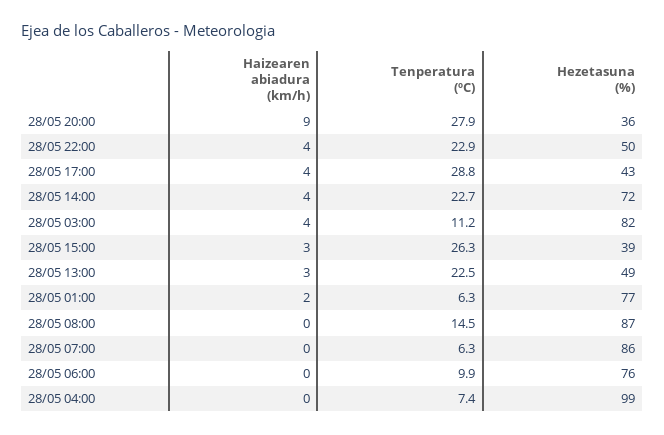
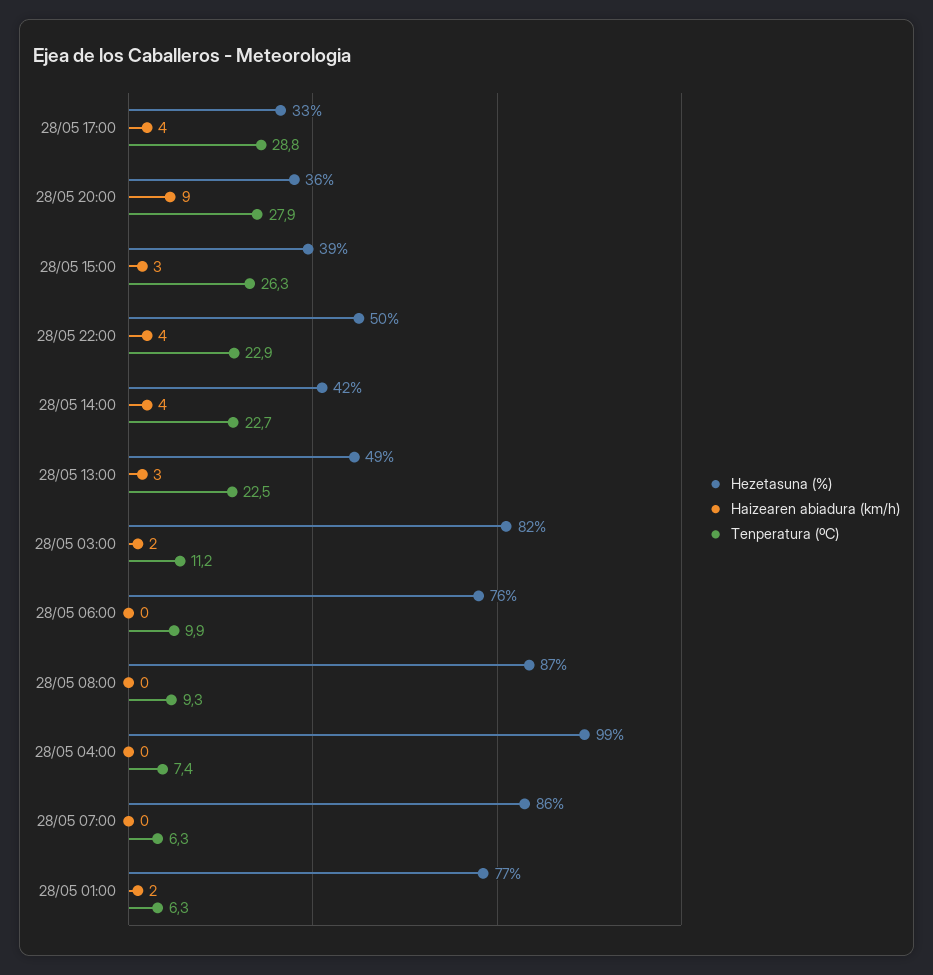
  {
    "Haizearen abiadura (km/h)": {
      "28/05 20:00": 9,
      "28/05 22:00": 4,
      "28/05 17:00": 4,
      "28/05 14:00": 4,
-     "28/05 03:00": 4,
+     "28/05 03:00": 2,
      "28/05 15:00": 3,
      "28/05 13:00": 3,
      "28/05 01:00": 2,
      "28/05 08:00": 0,
      "28/05 07:00": 0,
      "28/05 06:00": 0,
      "28/05 04:00": 0
    },
    "Tenperatura (ºC)": {
      "28/05 20:00": 27.9,
      "28/05 22:00": 22.9,
      "28/05 17:00": 28.8,
      "28/05 14:00": 22.7,
      "28/05 03:00": 11.2,
      "28/05 15:00": 26.3,
      "28/05 13:00": 22.5,
      "28/05 01:00": 6.3,
-     "28/05 08:00": 14.5,
+     "28/05 08:00": 9.3,
      "28/05 07:00": 6.3,
      "28/05 06:00": 9.9,
      "28/05 04:00": 7.4
    },
    "Hezetasuna (%)": {
      "28/05 20:00": 36,
      "28/05 22:00": 50,
-     "28/05 17:00": 43,
+     "28/05 17:00": 33,
-     "28/05 14:00": 72,
+     "28/05 14:00": 42,
      "28/05 03:00": 82,
      "28/05 15:00": 39,
      "28/05 13:00": 49,
      "28/05 01:00": 77,
      "28/05 08:00": 87,
      "28/05 07:00": 86,
      "28/05 06:00": 76,
      "28/05 04:00": 99
    }
  }

